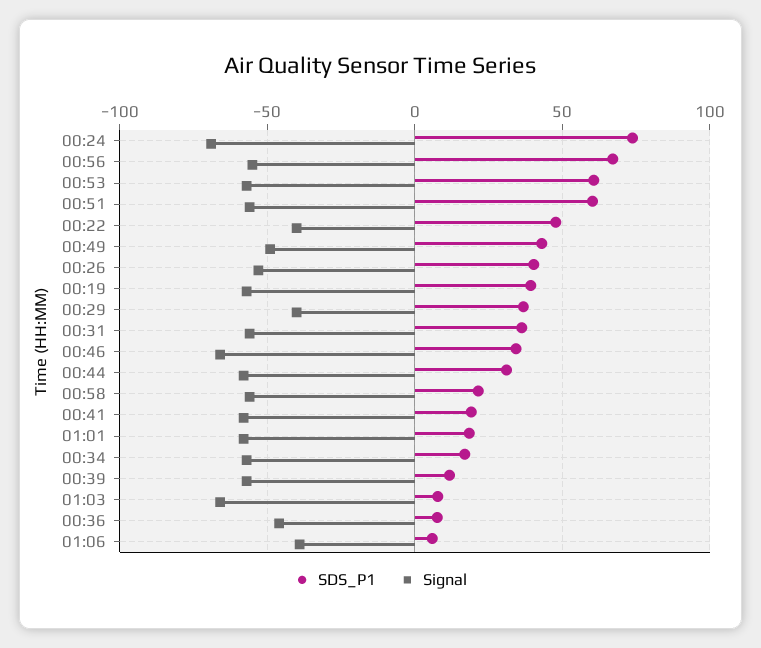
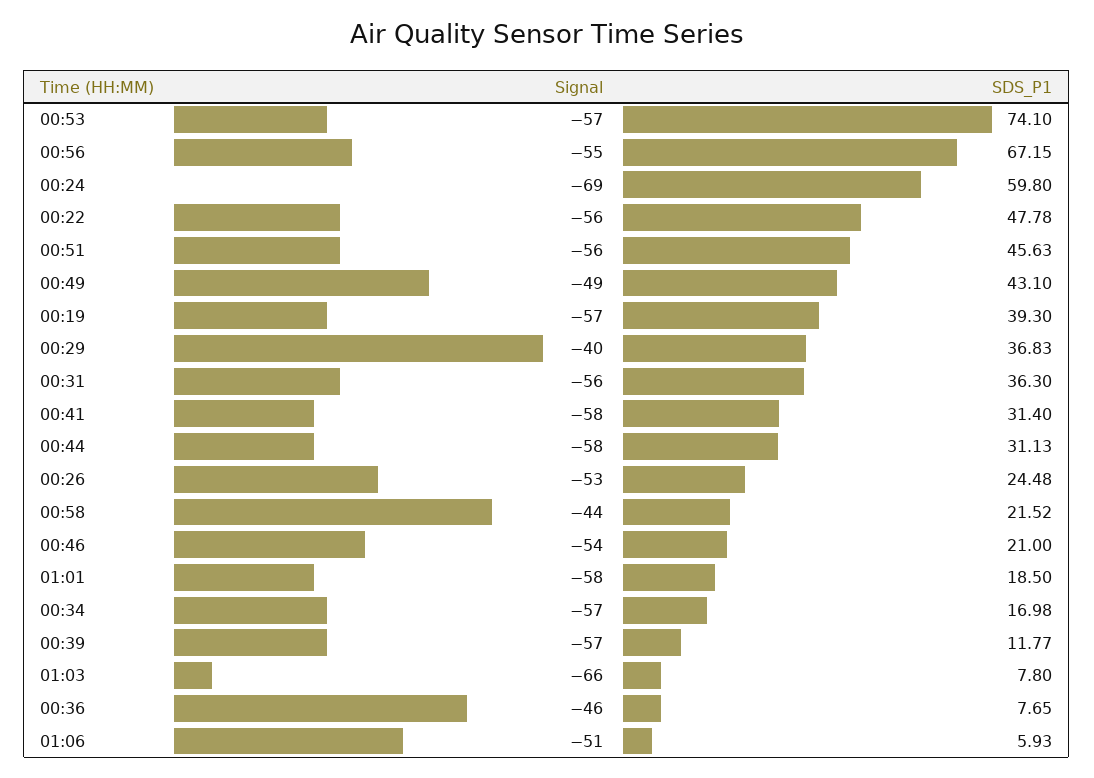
  {
    "SDS_P1": {
-     "00:24": 75,
+     "00:24": 59.8,
      "00:56": 67.15,
-     "00:53": 60,
+     "00:53": 74.1,
-     "00:51": 60,
+     "00:51": 45.63,
      "00:22": 47.78,
      "00:49": 43.1,
-     "00:26": 40,
+     "00:26": 24.48,
      "00:19": 39.3,
      "00:29": 36.83,
      "00:31": 36.3,
-     "00:46": 35,
+     "00:46": 21,
      "00:44": 31.13,
      "00:58": 21.52,
-     "00:41": 20,
+     "00:41": 31.4,
      "01:01": 18.5,
      "00:34": 16.98,
      "00:39": 11.77,
      "01:03": 7.8,
      "00:36": 7.65,
      "01:06": 5.93
    },
    "Signal": {
      "00:24": -69,
      "00:56": -55,
      "00:53": -57,
      "00:51": -56,
-     "00:22": -40,
+     "00:22": -56,
      "00:49": -49,
      "00:26": -53,
      "00:19": -57,
      "00:29": -40,
      "00:31": -56,
-     "00:46": -65,
+     "00:46": -54,
      "00:44": -58,
-     "00:58": -55,
+     "00:58": -44,
      "00:41": -58,
      "01:01": -58,
      "00:34": -57,
      "00:39": -57,
      "01:03": -66,
      "00:36": -46,
-     "01:06": -40
+     "01:06": -51
    }
  }

